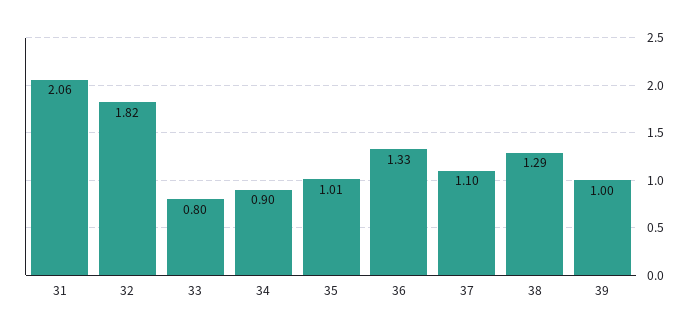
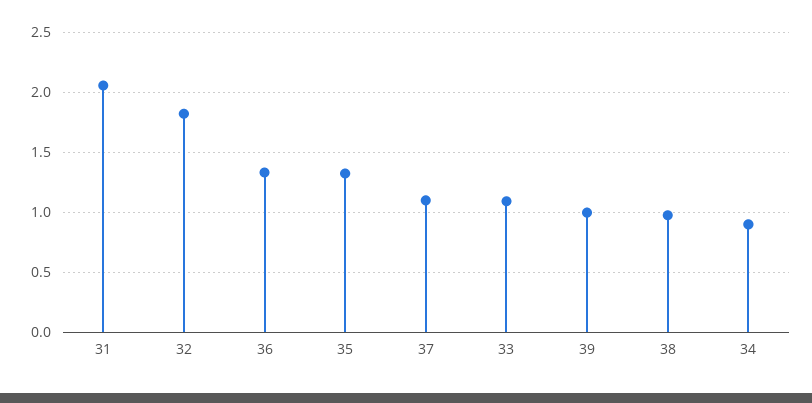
  {
    "31": 2.06,
    "32": 1.82,
-   "33": 0.8,
+   "33": 1.1,
    "34": 0.9,
-   "35": 1.01,
+   "35": 1.3,
    "36": 1.33,
    "37": 1.1,
-   "38": 1.29,
+   "38": 1,
    "39": 1
  }

